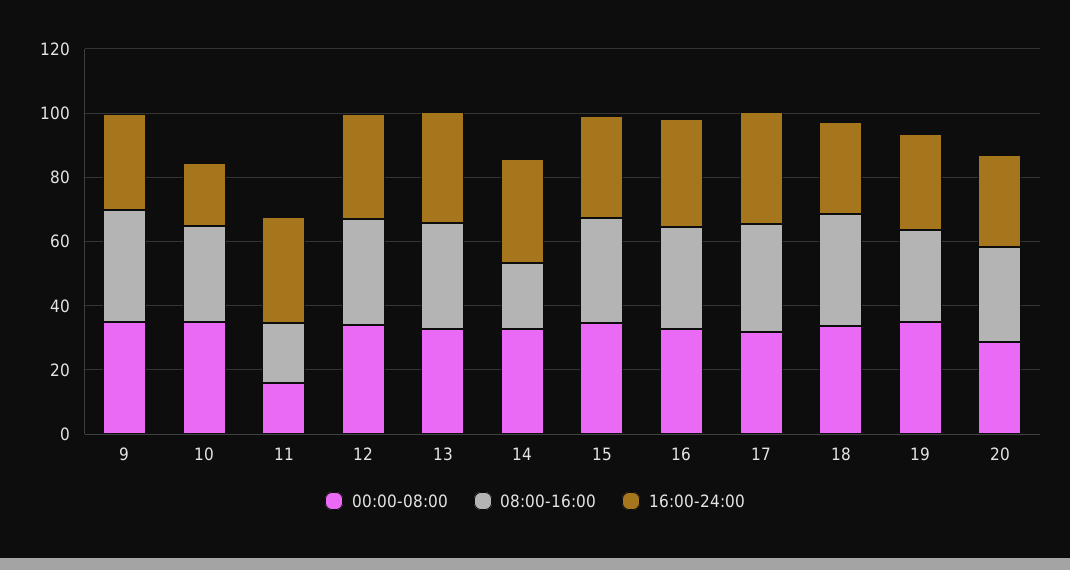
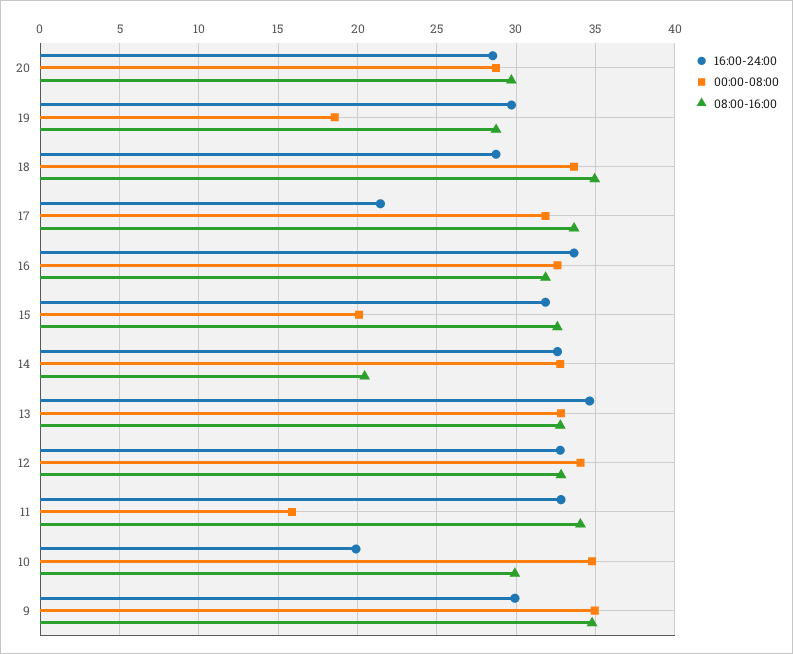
  {
    "00:00-08:00": {
      "9": 35,
      "10": 35,
      "11": 16,
      "12": 34,
      "13": 33,
      "14": 33,
-     "15": 35,
+     "15": 20,
      "16": 32.5,
      "17": 32,
      "18": 33.5,
-     "19": 35,
+     "19": 18.5,
      "20": 28.5
    },
    "08:00-16:00": {
      "9": 35,
      "10": 30,
-     "11": 20,
+     "11": 34,
      "12": 33,
      "13": 33,
      "14": 20.5,
      "15": 32.5,
      "16": 32,
      "17": 33.5,
      "18": 35,
      "19": 28.5,
      "20": 29.5
    },
    "16:00-24:00": {
      "9": 30,
      "10": 20,
      "11": 33,
      "12": 33,
      "13": 34.5,
      "14": 32.5,
      "15": 32,
      "16": 33.5,
-     "17": 35,
+     "17": 21.5,
      "18": 28.5,
      "19": 29.5,
      "20": 28.5
    }
  }

